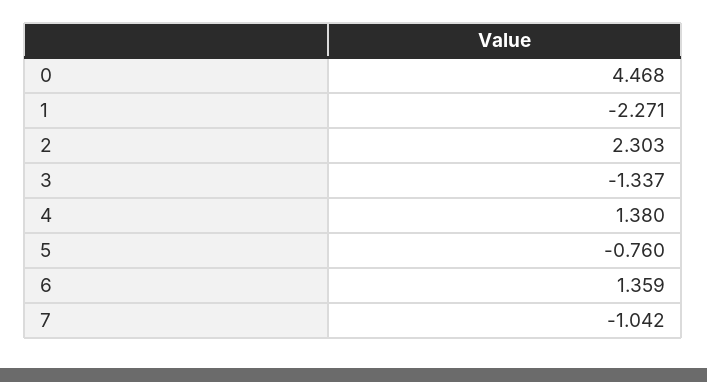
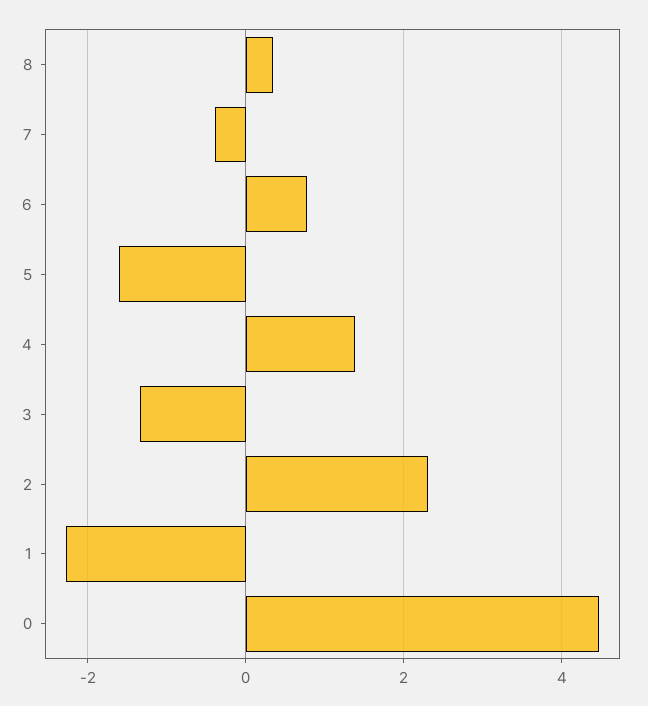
  {
    "0": 4.468,
    "1": -2.271,
    "2": 2.303,
    "3": -1.337,
    "4": 1.38,
-   "5": -0.76,
+   "5": -1.6,
-   "6": 1.359,
+   "6": 0.8,
-   "7": -1.042
+   "7": -0.4,
+   "8": 0.4
  }

